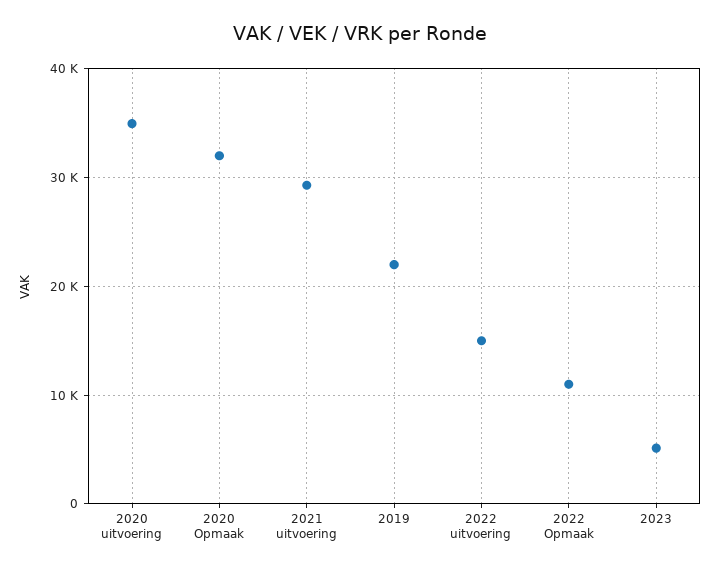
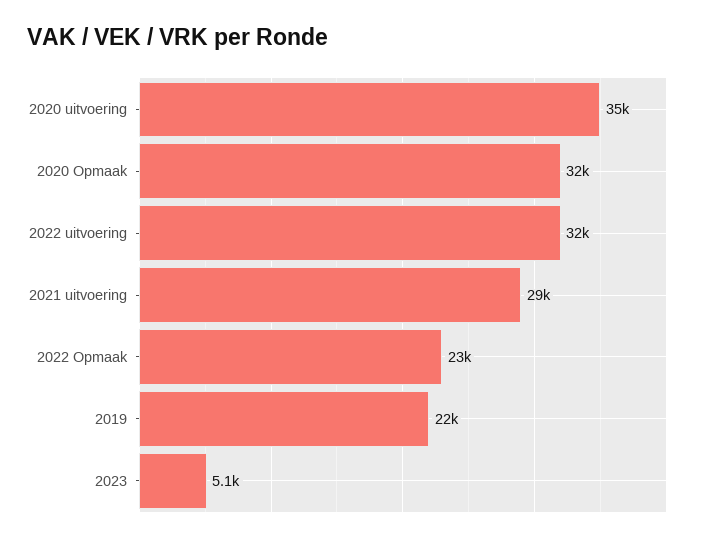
  {
    "2020 uitvoering": 35000,
    "2020 Opmaak": 32000,
    "2021 uitvoering": 29000,
    "2019": 22000,
-   "2022 uitvoering": 15000,
+   "2022 uitvoering": 32000,
-   "2022 Opmaak": 11000,
+   "2022 Opmaak": 23000,
    "2023": 5100
  }

